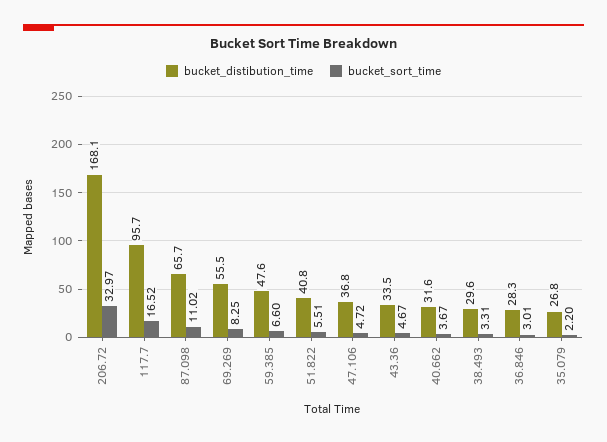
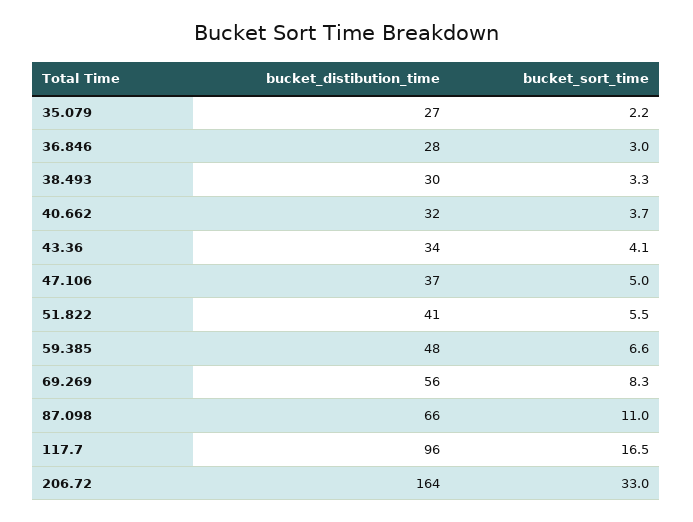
  {
    "bucket_distibution_time": {
-     "206.72": 168.1,
+     "206.72": 164,
      "117.7": 95.7,
      "87.098": 65.7,
      "69.269": 55.5,
      "59.385": 47.6,
      "51.822": 40.8,
      "47.106": 36.8,
      "43.36": 33.5,
      "40.662": 31.6,
      "38.493": 29.6,
      "36.846": 28.3,
      "35.079": 26.8
    },
    "bucket_sort_time": {
      "206.72": 32.97,
      "117.7": 16.52,
      "87.098": 11.02,
      "69.269": 8.25,
      "59.385": 6.6,
      "51.822": 5.51,
-     "47.106": 4.72,
+     "47.106": 5,
-     "43.36": 4.67,
+     "43.36": 4.1,
      "40.662": 3.67,
      "38.493": 3.31,
      "36.846": 3.01,
      "35.079": 2.2
    }
  }

